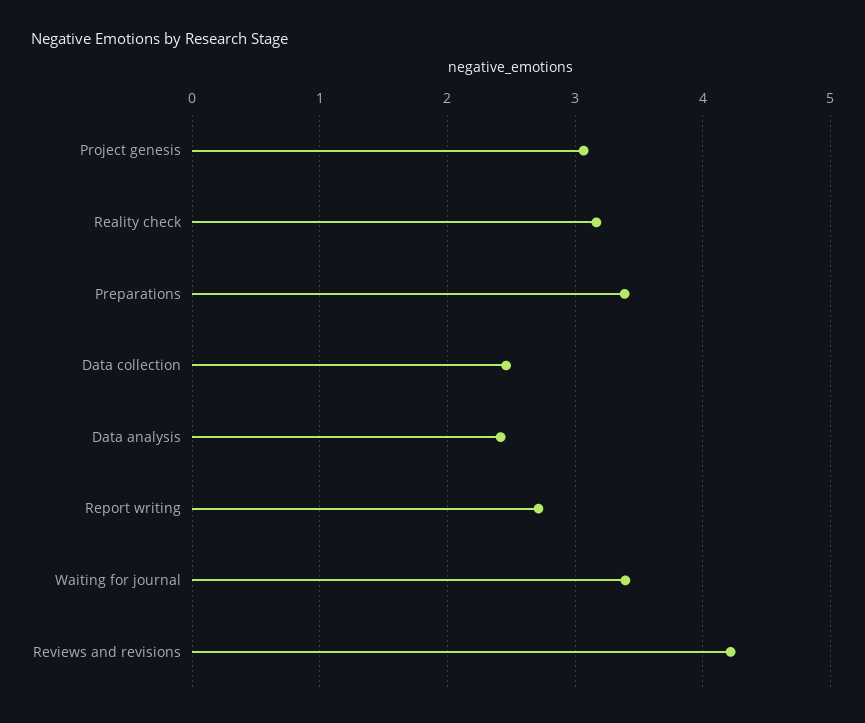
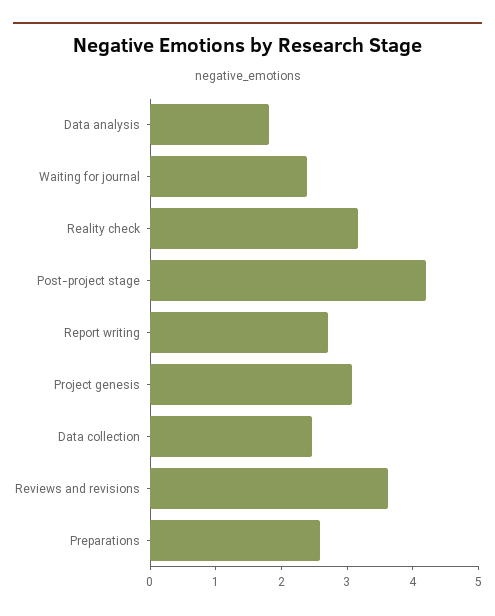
  {
    "Project genesis": 3.1,
    "Reality check": 3.2,
-   "Preparations": 3.4,
+   "Preparations": 2.6,
    "Data collection": 2.5,
-   "Data analysis": 2.4,
+   "Data analysis": 1.8,
    "Report writing": 2.7,
-   "Waiting for journal": 3.4,
+   "Waiting for journal": 2.4,
-   "Reviews and revisions": 4.2
+   "Reviews and revisions": 3.6,
+   "Post-project stage": 4.2
  }

